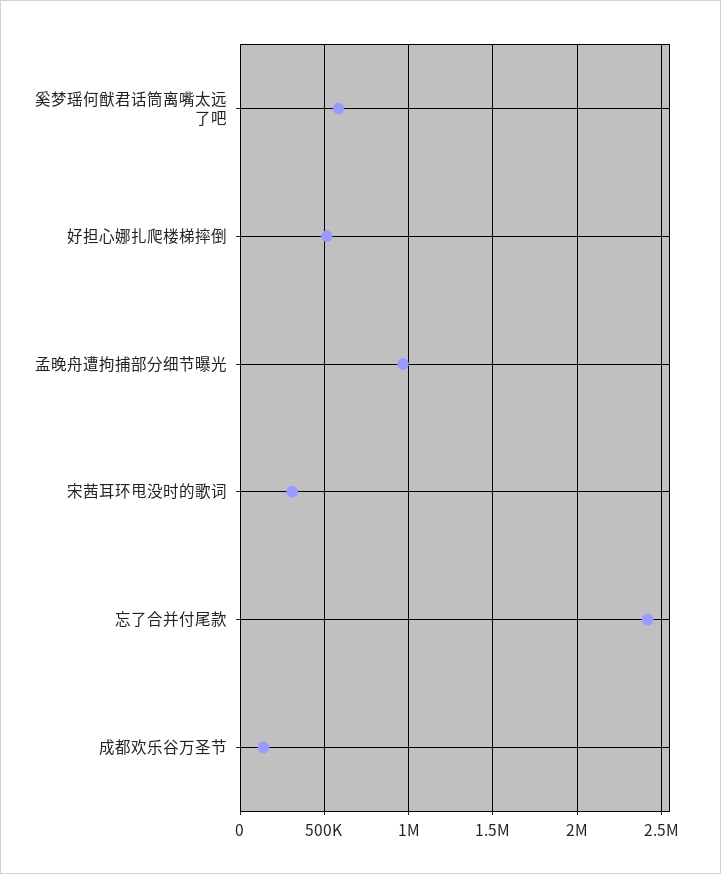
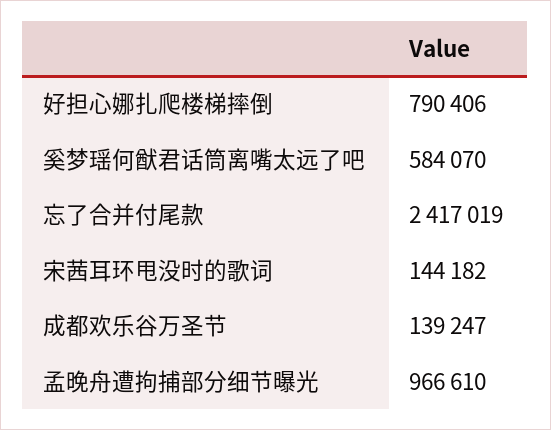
  {
    "奚梦瑶何猷君话筒离嘴太远了吧": 584070,
-   "好担心娜扎爬楼梯摔倒": 500000,
+   "好担心娜扎爬楼梯摔倒": 790406,
    "孟晚舟遭拘捕部分细节曝光": 966610,
-   "宋茜耳环甩没时的歌词": 300000,
+   "宋茜耳环甩没时的歌词": 144182,
    "忘了合并付尾款": 2417019,
    "成都欢乐谷万圣节": 139247
  }

